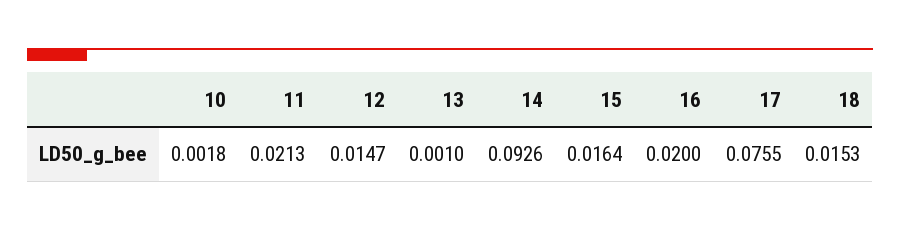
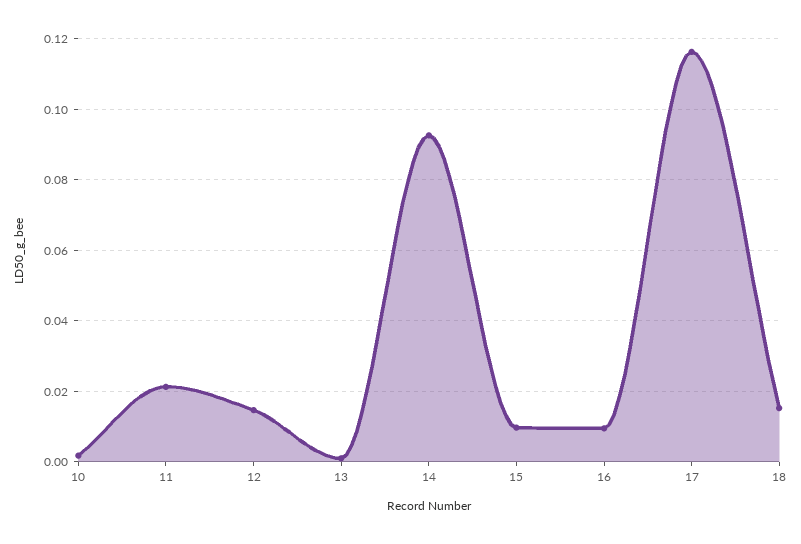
  {
    "10": 0.0018,
    "11": 0.0213,
    "12": 0.0147,
    "13": 0.001,
    "14": 0.0926,
-   "15": 0.0164,
+   "15": 0.01,
-   "16": 0.02,
+   "16": 0.01,
-   "17": 0.0755,
+   "17": 0.116,
    "18": 0.0153
  }

